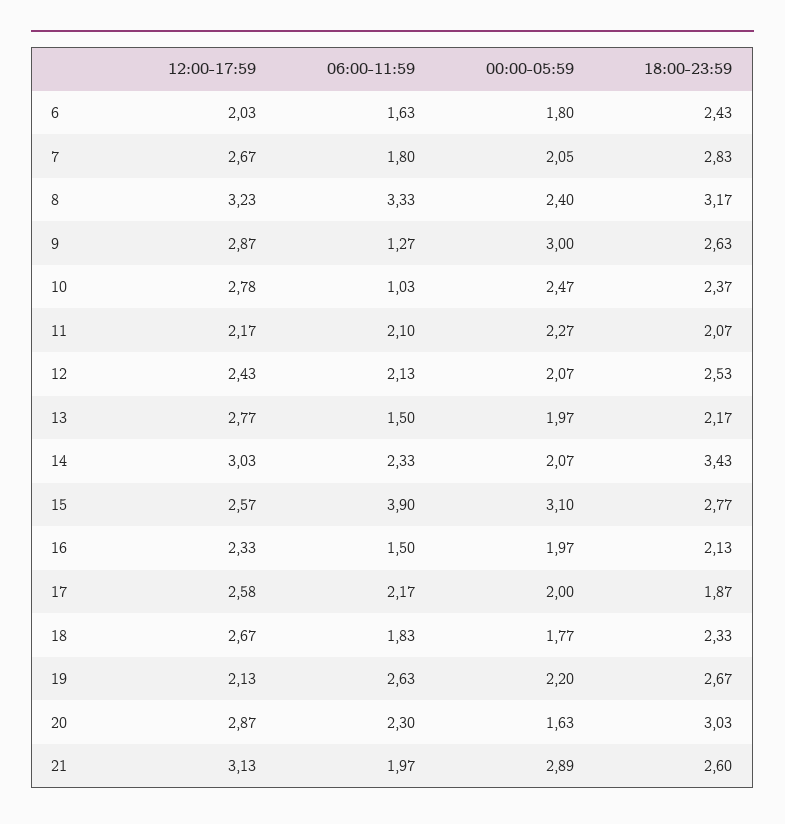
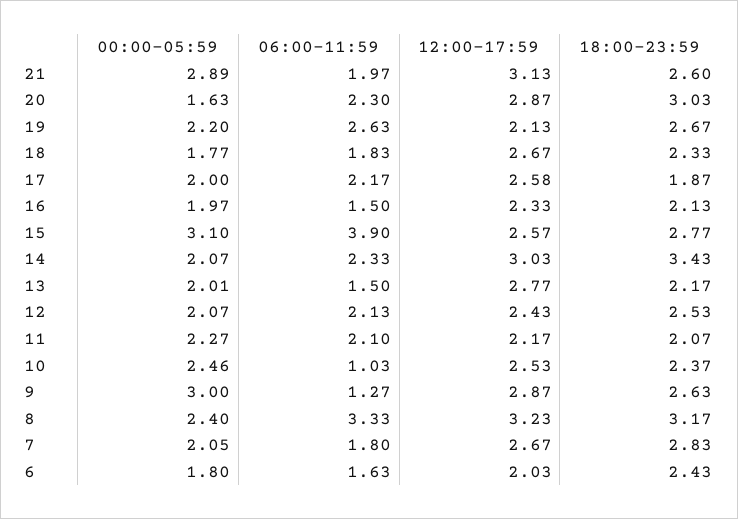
  {
    "12:00-17:59": {
      "6": 2.03,
      "7": 2.67,
      "8": 3.23,
      "9": 2.87,
-     "10": 2.78,
+     "10": 2.53,
      "11": 2.17,
      "12": 2.43,
      "13": 2.77,
      "14": 3.03,
      "15": 2.57,
      "16": 2.33,
      "17": 2.58,
      "18": 2.67,
      "19": 2.13,
      "20": 2.87,
      "21": 3.13
    },
    "06:00-11:59": {
      "6": 1.63,
      "7": 1.8,
      "8": 3.33,
      "9": 1.27,
      "10": 1.03,
      "11": 2.1,
      "12": 2.13,
      "13": 1.5,
      "14": 2.33,
      "15": 3.9,
      "16": 1.5,
      "17": 2.17,
      "18": 1.83,
      "19": 2.63,
      "20": 2.3,
      "21": 1.97
    },
    "00:00-05:59": {
      "6": 1.8,
      "7": 2.05,
      "8": 2.4,
      "9": 3,
-     "10": 2.47,
+     "10": 2.46,
      "11": 2.27,
      "12": 2.07,
-     "13": 1.97,
+     "13": 2.01,
      "14": 2.07,
      "15": 3.1,
      "16": 1.97,
      "17": 2,
      "18": 1.77,
      "19": 2.2,
      "20": 1.63,
      "21": 2.89
    },
    "18:00-23:59": {
      "6": 2.43,
      "7": 2.83,
      "8": 3.17,
      "9": 2.63,
      "10": 2.37,
      "11": 2.07,
      "12": 2.53,
      "13": 2.17,
      "14": 3.43,
      "15": 2.77,
      "16": 2.13,
      "17": 1.87,
      "18": 2.33,
      "19": 2.67,
      "20": 3.03,
      "21": 2.6
    }
  }

